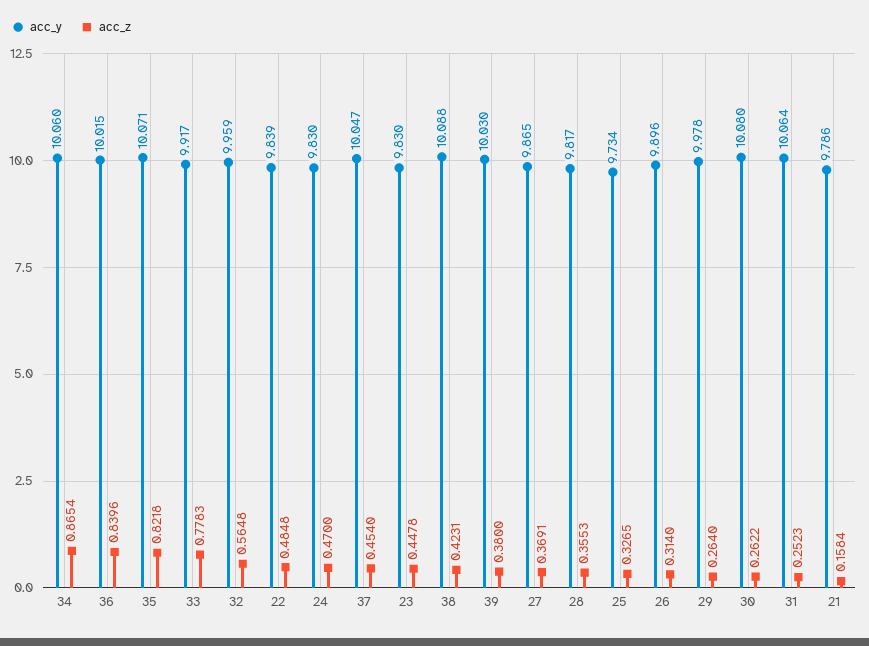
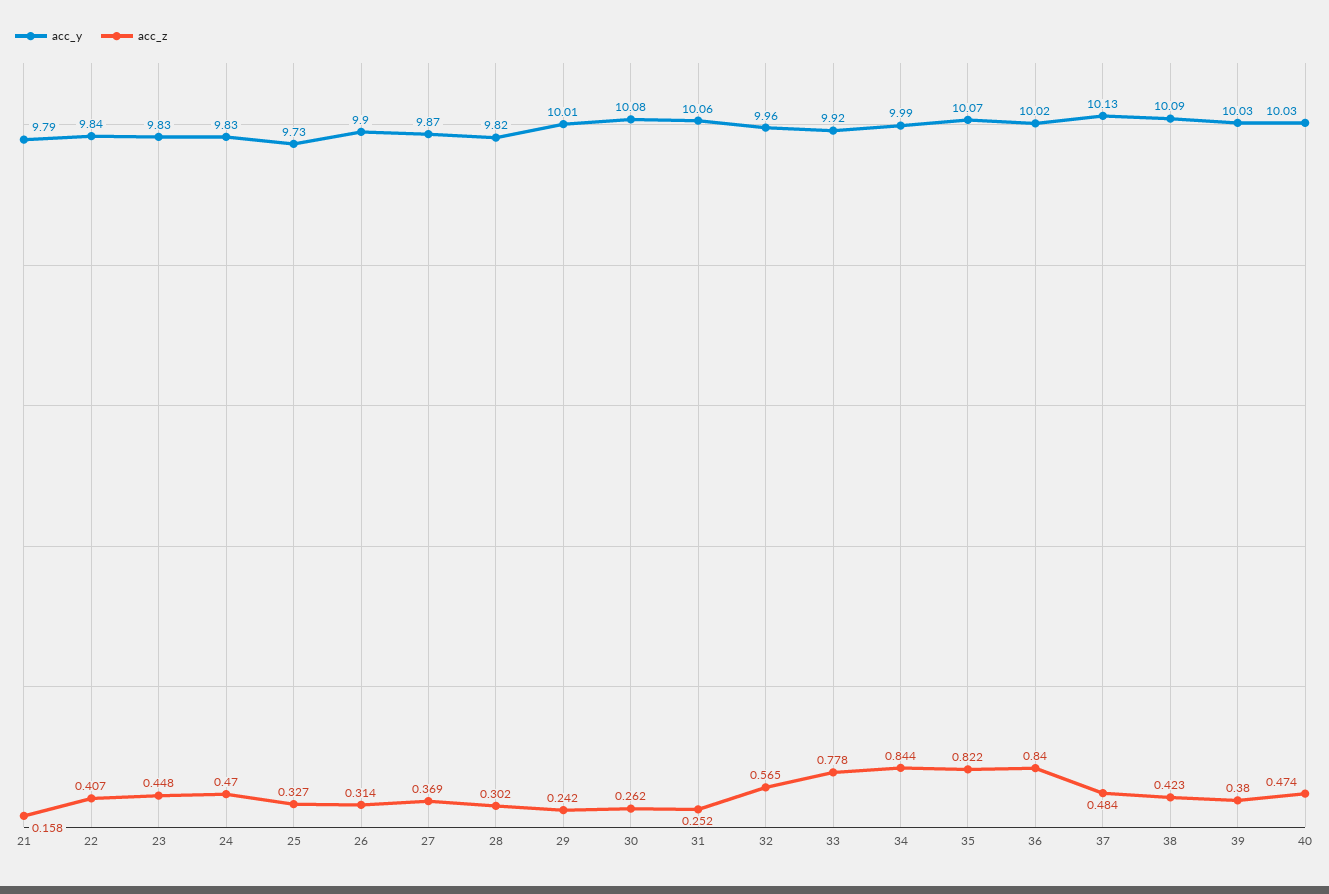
  {
    "acc_y": {
-     "34": 10.06,
+     "34": 9.99,
      "36": 10.015,
      "35": 10.071,
      "33": 9.917,
      "32": 9.959,
      "22": 9.839,
      "24": 9.83,
-     "37": 10.047,
+     "37": 10.13,
      "23": 9.83,
      "38": 10.088,
      "39": 10.03,
      "27": 9.865,
      "28": 9.817,
      "25": 9.734,
      "26": 9.896,
-     "29": 9.978,
+     "29": 10.01,
      "30": 10.08,
      "31": 10.064,
-     "21": 9.786
+     "21": 9.786,
+     "40": 10.03
    },
    "acc_z": {
-     "34": 0.8654,
+     "34": 0.844,
      "36": 0.8396,
      "35": 0.8218,
      "33": 0.7783,
      "32": 0.5648,
-     "22": 0.4848,
+     "22": 0.407,
      "24": 0.47,
-     "37": 0.454,
+     "37": 0.484,
      "23": 0.4478,
      "38": 0.4231,
      "39": 0.38,
      "27": 0.3691,
-     "28": 0.3553,
+     "28": 0.302,
      "25": 0.3265,
      "26": 0.314,
-     "29": 0.264,
+     "29": 0.242,
      "30": 0.2622,
      "31": 0.2523,
-     "21": 0.1584
+     "21": 0.1584,
+     "40": 0.474
    }
  }

